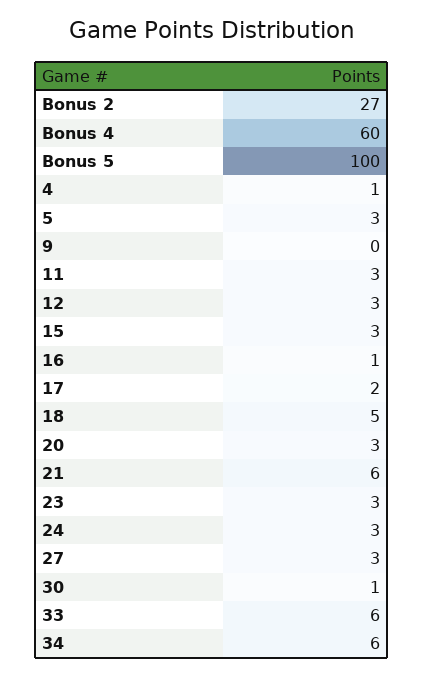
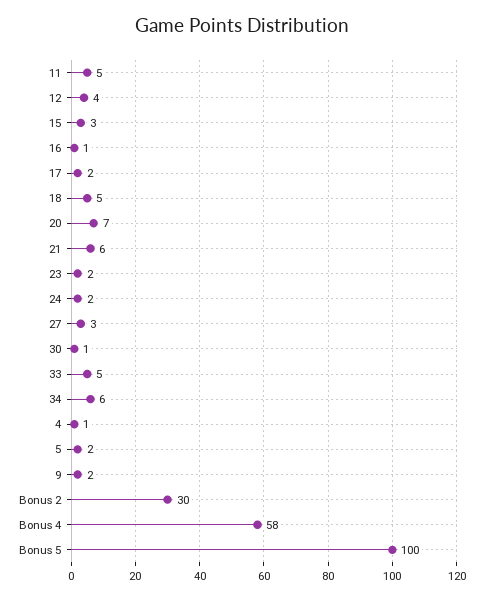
  {
-   "Bonus 2": 27,
+   "Bonus 2": 30,
-   "Bonus 4": 60,
+   "Bonus 4": 58,
    "Bonus 5": 100,
    "4": 1,
-   "5": 3,
+   "5": 2,
-   "9": 0,
+   "9": 2,
-   "11": 3,
+   "11": 5,
-   "12": 3,
+   "12": 4,
    "15": 3,
    "16": 1,
    "17": 2,
    "18": 5,
-   "20": 3,
+   "20": 7,
    "21": 6,
-   "23": 3,
+   "23": 2,
-   "24": 3,
+   "24": 2,
    "27": 3,
    "30": 1,
-   "33": 6,
+   "33": 5,
    "34": 6
  }

